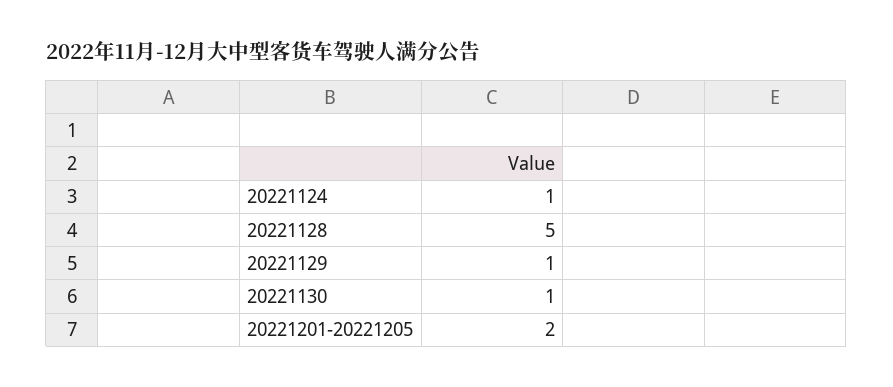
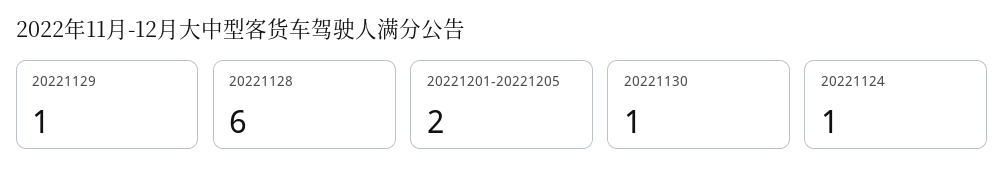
  {
    "20221124": 1,
-   "20221128": 5,
+   "20221128": 6,
    "20221129": 1,
    "20221130": 1,
    "20221201-20221205": 2
  }

